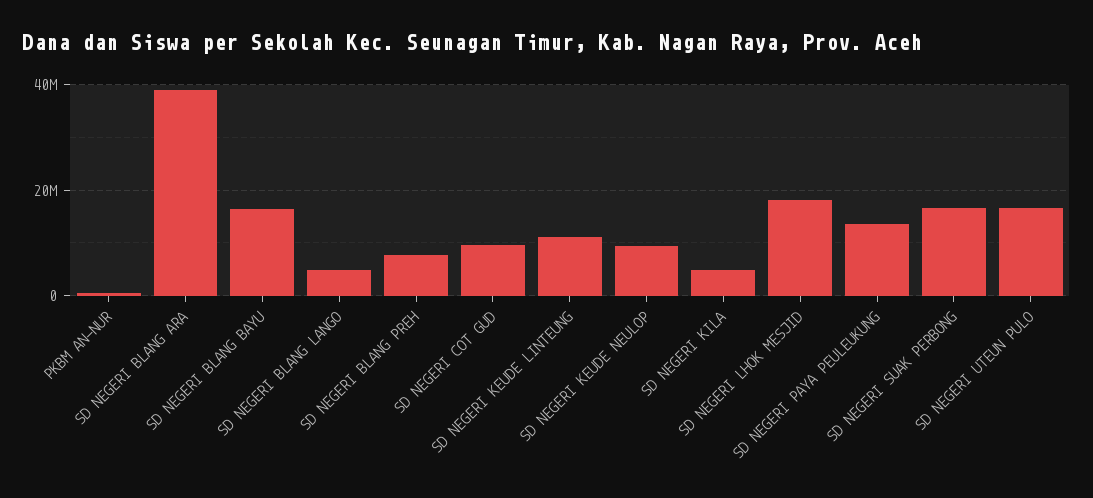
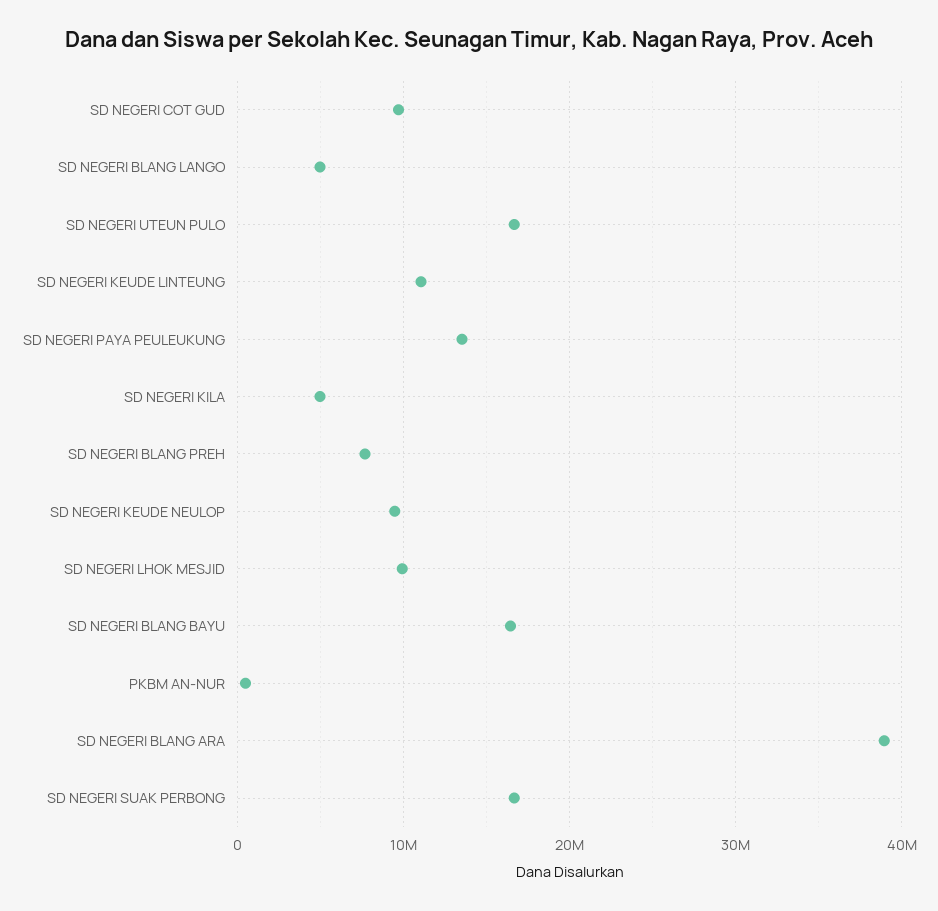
  {
    "PKBM AN-NUR": 0,
    "SD NEGERI BLANG ARA": 39000000,
    "SD NEGERI BLANG BAYU": 16000000,
    "SD NEGERI BLANG LANGO": 5000000,
    "SD NEGERI BLANG PREH": 8000000,
    "SD NEGERI COT GUD": 10000000,
    "SD NEGERI KEUDE LINTEUNG": 11000000,
    "SD NEGERI KEUDE NEULOP": 9000000,
    "SD NEGERI KILA": 5000000,
-   "SD NEGERI LHOK MESJID": 18000000,
+   "SD NEGERI LHOK MESJID": 10000000,
    "SD NEGERI PAYA PEULEUKUNG": 14000000,
    "SD NEGERI SUAK PERBONG": 17000000,
    "SD NEGERI UTEUN PULO": 17000000
  }

